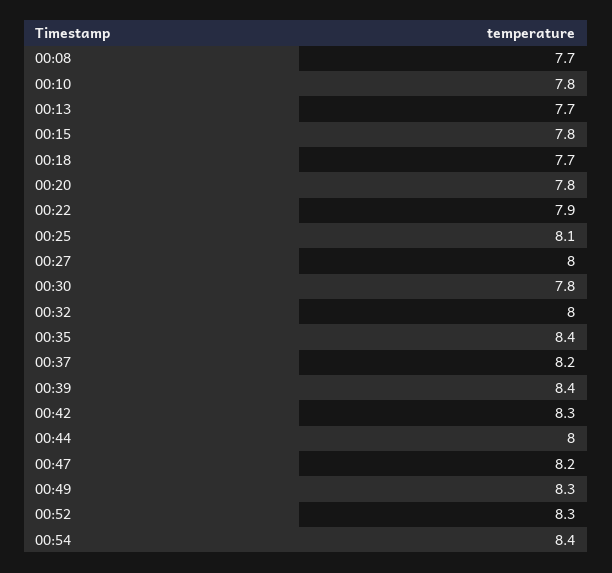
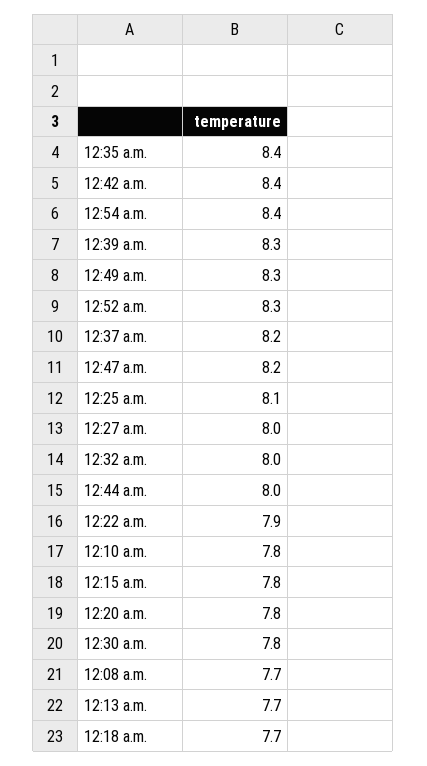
  {
    "00:08": 7.7,
    "00:10": 7.8,
    "00:13": 7.7,
    "00:15": 7.8,
    "00:18": 7.7,
    "00:20": 7.8,
    "00:22": 7.9,
    "00:25": 8.1,
    "00:27": 8,
    "00:30": 7.8,
    "00:32": 8,
    "00:35": 8.4,
    "00:37": 8.2,
-   "00:39": 8.4,
+   "00:39": 8.3,
-   "00:42": 8.3,
+   "00:42": 8.4,
    "00:44": 8,
    "00:47": 8.2,
    "00:49": 8.3,
    "00:52": 8.3,
    "00:54": 8.4
  }

